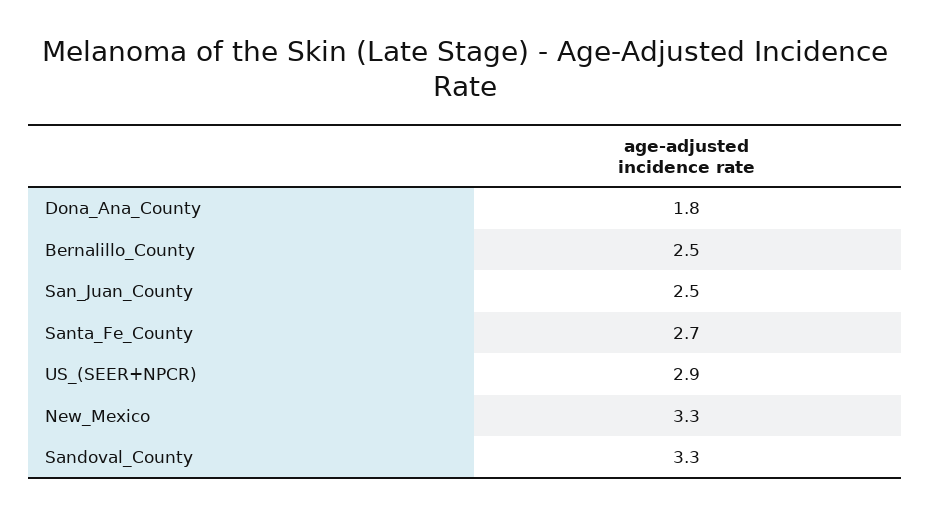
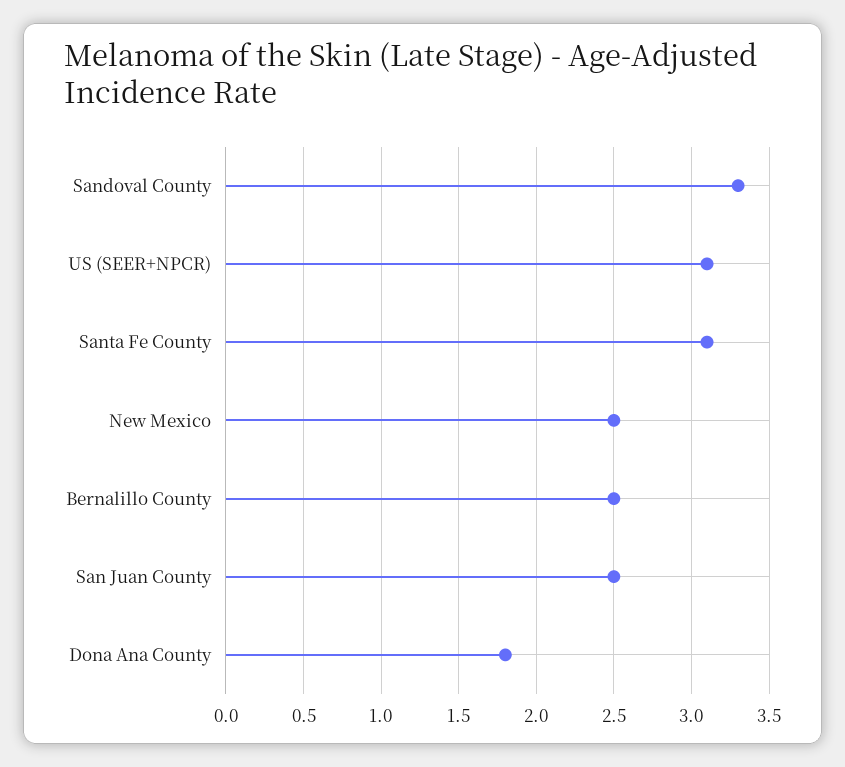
  {
    "Dona_Ana_County": 1.8,
    "Bernalillo_County": 2.5,
    "San_Juan_County": 2.5,
-   "Santa_Fe_County": 2.7,
+   "Santa_Fe_County": 3.1,
-   "US_(SEER+NPCR)": 2.9,
+   "US_(SEER+NPCR)": 3.1,
-   "New_Mexico": 3.3,
+   "New_Mexico": 2.5,
    "Sandoval_County": 3.3
  }

